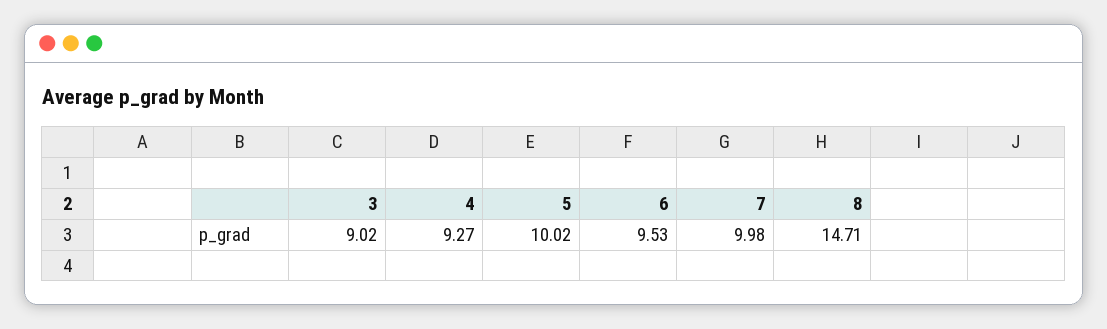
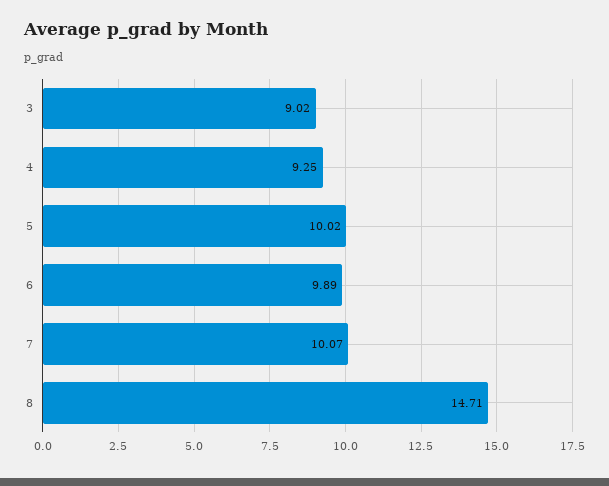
  {
    "3": 9.02,
-   "4": 9.27,
+   "4": 9.25,
    "5": 10.02,
-   "6": 9.53,
+   "6": 9.89,
-   "7": 9.98,
+   "7": 10.07,
    "8": 14.71
  }

